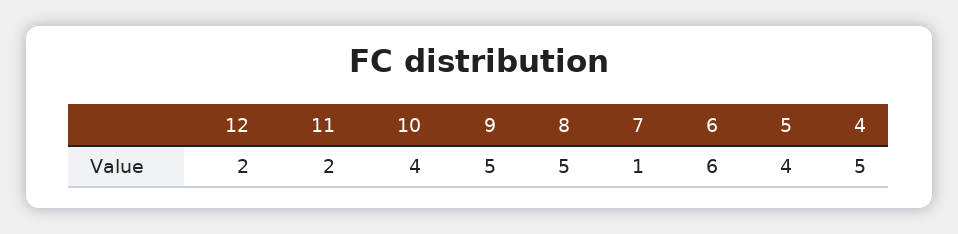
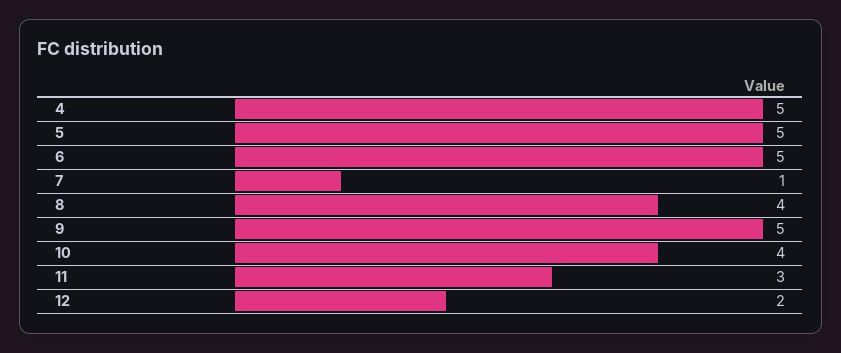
  {
    "12": 2,
-   "11": 2,
+   "11": 3,
    "10": 4,
    "9": 5,
-   "8": 5,
+   "8": 4,
    "7": 1,
-   "6": 6,
+   "6": 5,
-   "5": 4,
+   "5": 5,
    "4": 5
  }

